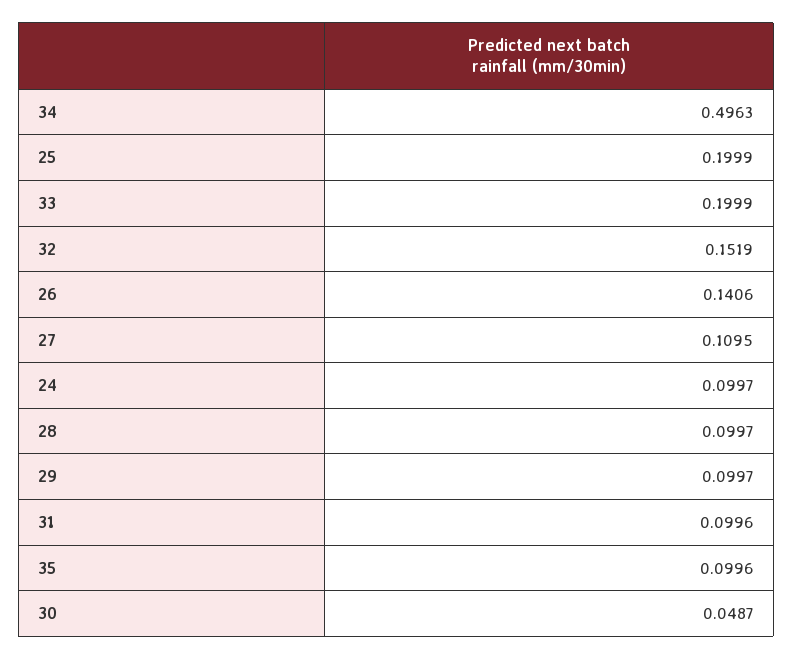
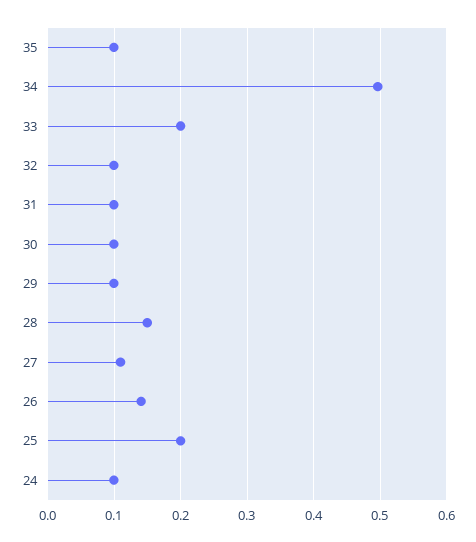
  {
    "34": 0.4963,
    "25": 0.1999,
    "33": 0.1999,
-   "32": 0.1519,
+   "32": 0.1,
    "26": 0.1406,
    "27": 0.1095,
    "24": 0.0997,
-   "28": 0.0997,
+   "28": 0.15,
    "29": 0.0997,
    "31": 0.0996,
    "35": 0.0996,
-   "30": 0.0487
+   "30": 0.1
  }

